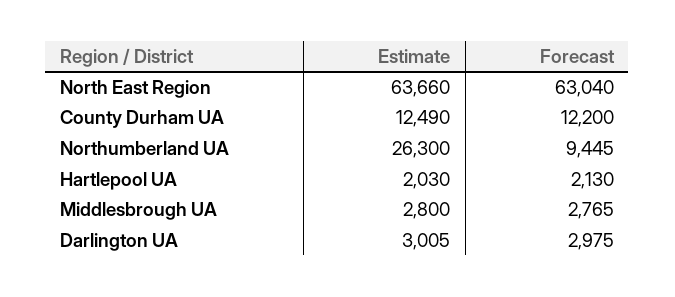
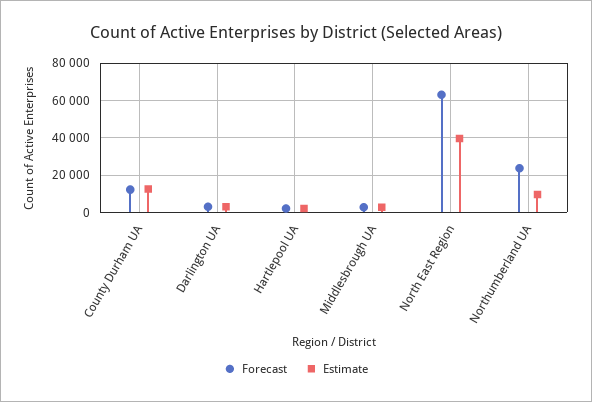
  {
    "Estimate": {
-     "North East Region": 63660,
+     "North East Region": 40000,
      "County Durham UA": 12490,
-     "Northumberland UA": 26300,
+     "Northumberland UA": 10000,
      "Hartlepool UA": 2030,
      "Middlesbrough UA": 2800,
      "Darlington UA": 3005
    },
    "Forecast": {
      "North East Region": 63040,
      "County Durham UA": 12200,
-     "Northumberland UA": 9445,
+     "Northumberland UA": 25000,
      "Hartlepool UA": 2130,
      "Middlesbrough UA": 2765,
      "Darlington UA": 2975
    }
  }

